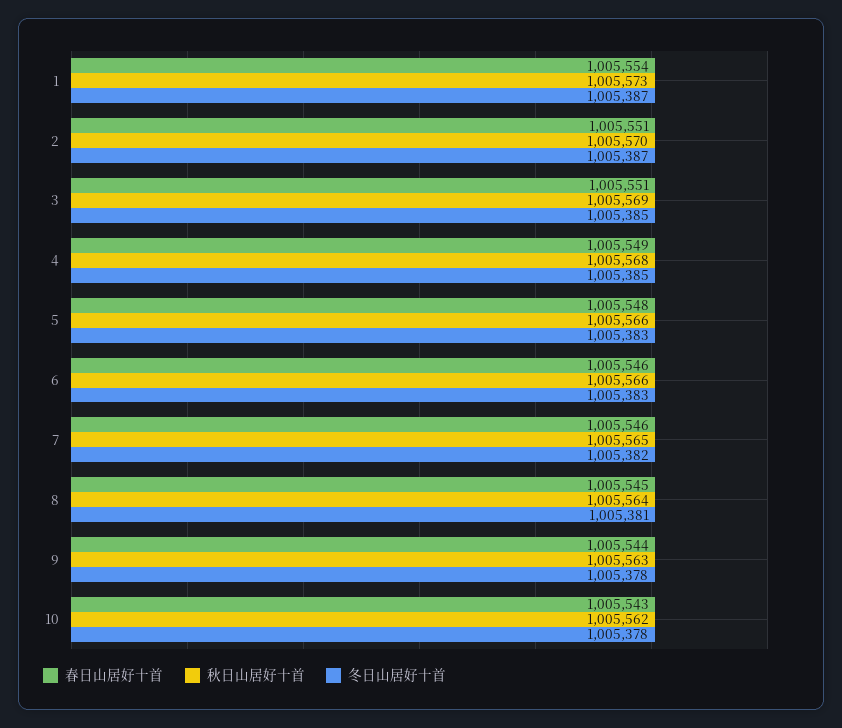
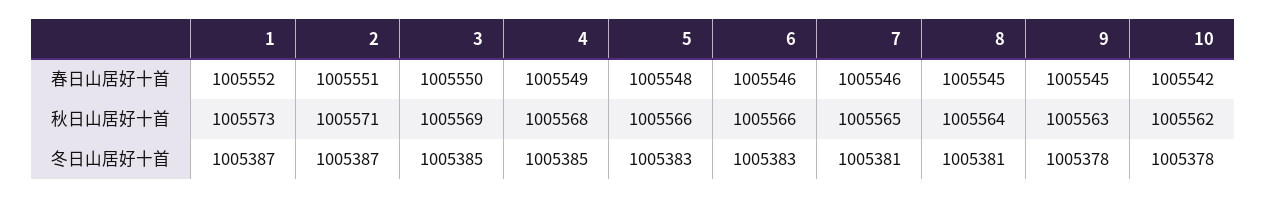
  {
    "春日山居好十首": {
-     "1": 1005554,
+     "1": 1005552,
      "2": 1005551,
-     "3": 1005551,
+     "3": 1005550,
      "4": 1005549,
      "5": 1005548,
      "6": 1005546,
      "7": 1005546,
      "8": 1005545,
-     "9": 1005544,
+     "9": 1005545,
-     "10": 1005543
+     "10": 1005542
    },
    "秋日山居好十首": {
      "1": 1005573,
-     "2": 1005570,
+     "2": 1005571,
      "3": 1005569,
      "4": 1005568,
      "5": 1005566,
      "6": 1005566,
      "7": 1005565,
      "8": 1005564,
      "9": 1005563,
      "10": 1005562
    },
    "冬日山居好十首": {
      "1": 1005387,
      "2": 1005387,
      "3": 1005385,
      "4": 1005385,
      "5": 1005383,
      "6": 1005383,
-     "7": 1005382,
+     "7": 1005381,
      "8": 1005381,
      "9": 1005378,
      "10": 1005378
    }
  }

